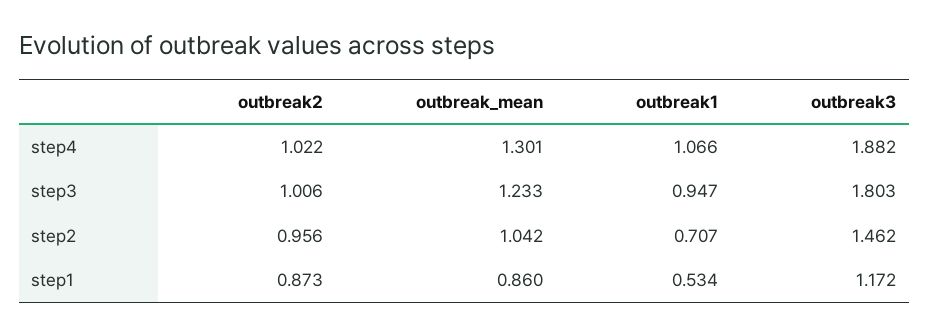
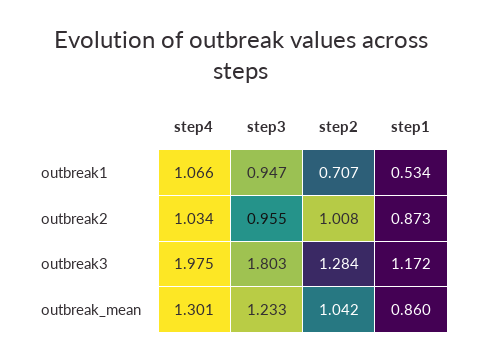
  {
    "outbreak2": {
-     "step4": 1.022,
+     "step4": 1.034,
-     "step3": 1.006,
+     "step3": 0.955,
-     "step2": 0.956,
+     "step2": 1.008,
      "step1": 0.873
    },
    "outbreak_mean": {
      "step4": 1.301,
      "step3": 1.233,
      "step2": 1.042,
      "step1": 0.86
    },
    "outbreak1": {
      "step4": 1.066,
      "step3": 0.947,
      "step2": 0.707,
      "step1": 0.534
    },
    "outbreak3": {
-     "step4": 1.882,
+     "step4": 1.975,
      "step3": 1.803,
-     "step2": 1.462,
+     "step2": 1.284,
      "step1": 1.172
    }
  }

